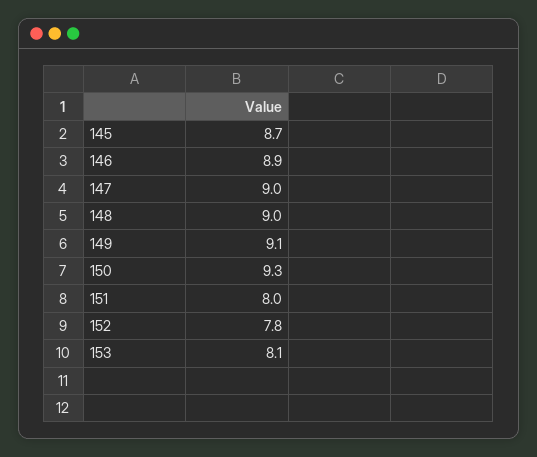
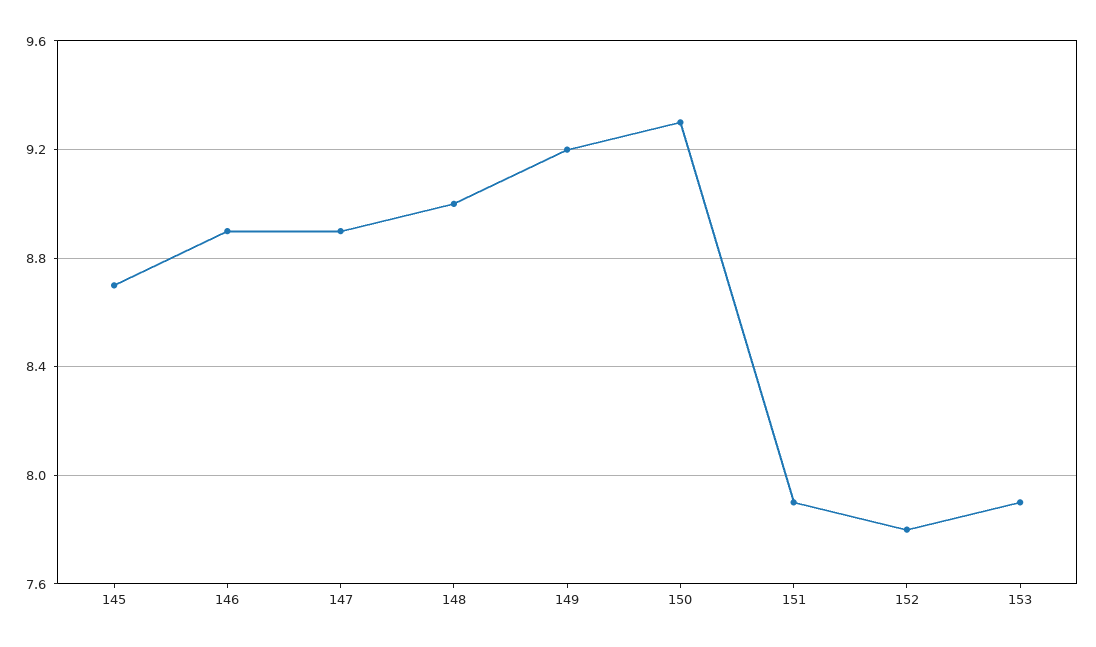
  {
    "145": 8.7,
    "146": 8.9,
-   "147": 9,
+   "147": 8.9,
    "148": 9,
-   "149": 9.1,
+   "149": 9.2,
    "150": 9.3,
-   "151": 8,
+   "151": 7.9,
    "152": 7.8,
-   "153": 8.1
+   "153": 7.9
  }

